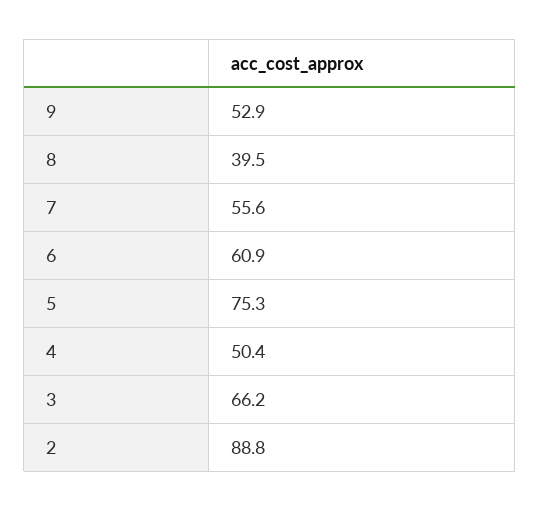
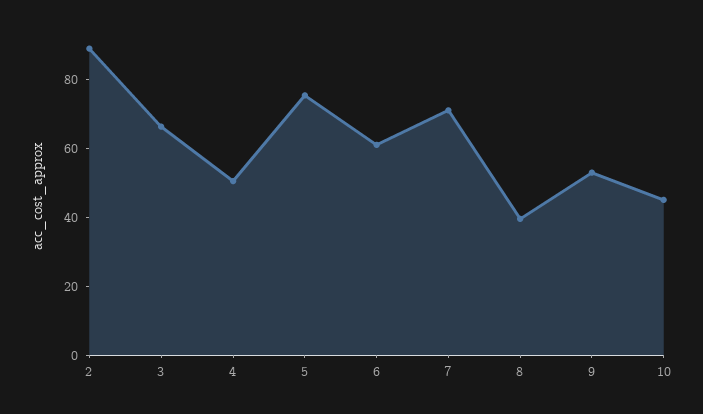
  {
    "9": 52.9,
    "8": 39.5,
-   "7": 55.6,
+   "7": 70,
    "6": 60.9,
    "5": 75.3,
    "4": 50.4,
    "3": 66.2,
-   "2": 88.8
+   "2": 88.8,
+   "10": 45
  }

